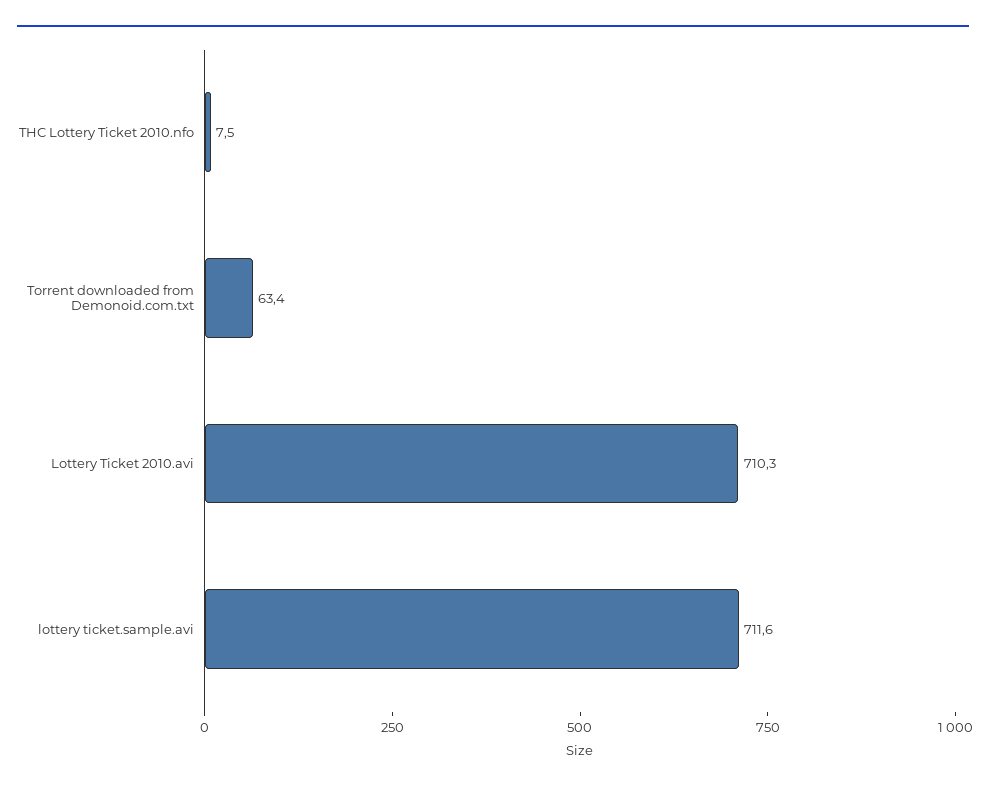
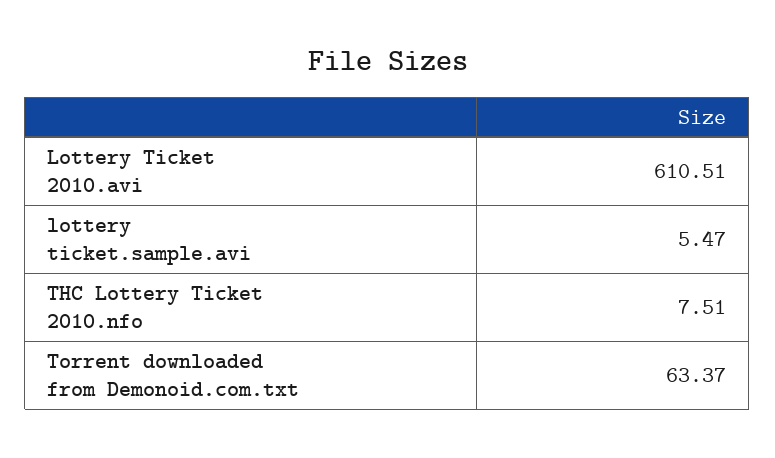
  {
    "THC Lottery Ticket 2010.nfo": 7.51,
    "Torrent downloaded from Demonoid.com.txt": 63.37,
-   "Lottery Ticket 2010.avi": 710.3,
+   "Lottery Ticket 2010.avi": 610.51,
-   "lottery ticket.sample.avi": 711.6
+   "lottery ticket.sample.avi": 5.47
  }

